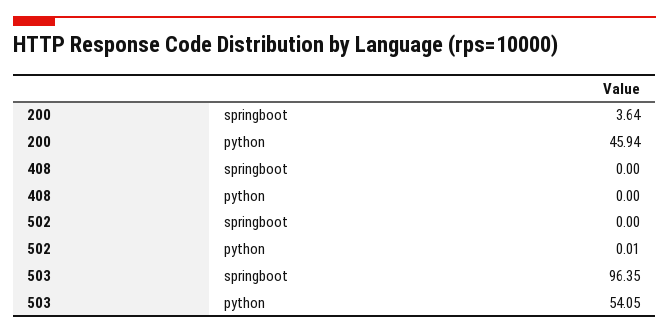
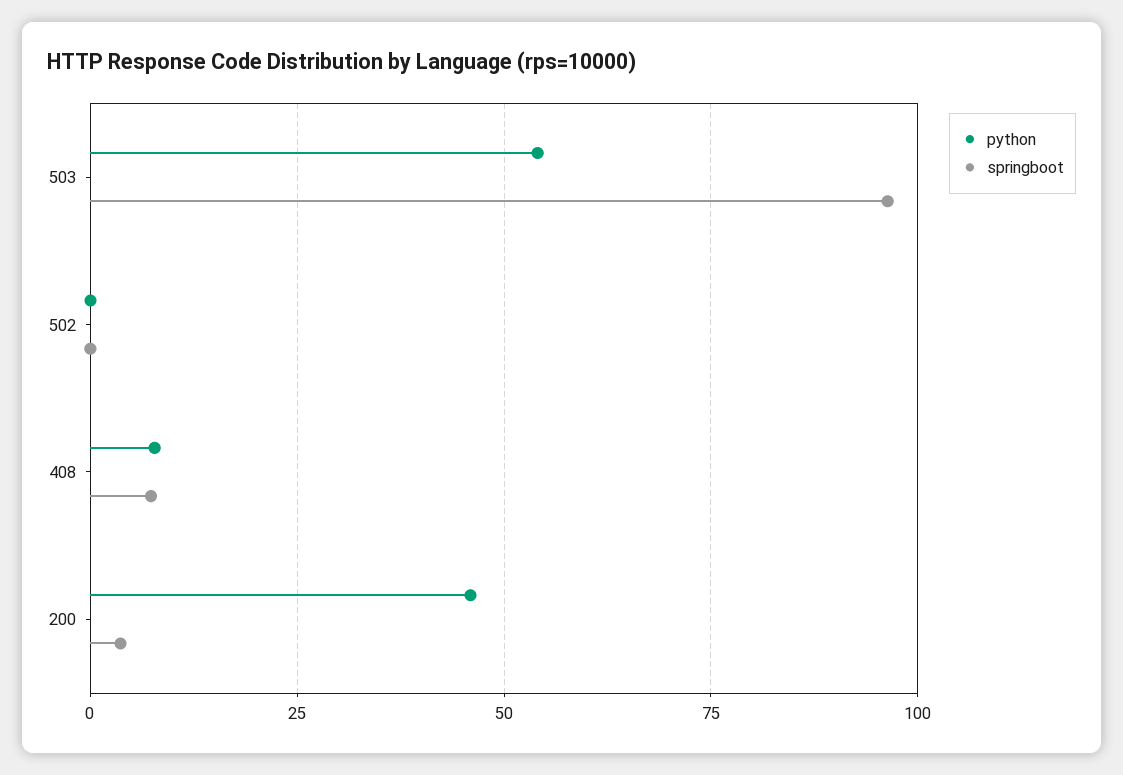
  {
    "springboot": {
      "200": 3.64,
-     "408": 0,
+     "408": 7.5,
      "502": 0,
      "503": 96.35
    },
    "python": {
      "200": 45.94,
-     "408": 0,
+     "408": 7.5,
      "502": 0.01,
      "503": 54.05
    }
  }

